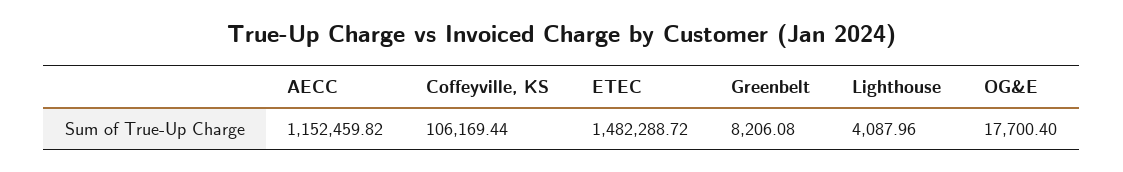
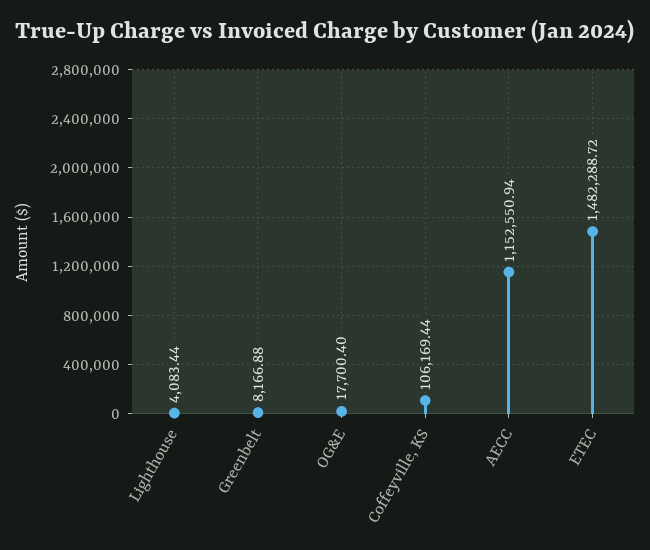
  {
-   "AECC": 1152459.82,
+   "AECC": 1152550.94,
    "Coffeyville, KS": 106169.44,
    "ETEC": 1482288.72,
-   "Greenbelt": 8206.08,
+   "Greenbelt": 8166.88,
-   "Lighthouse": 4087.96,
+   "Lighthouse": 4083.44,
    "OG&E": 17700.4
  }

